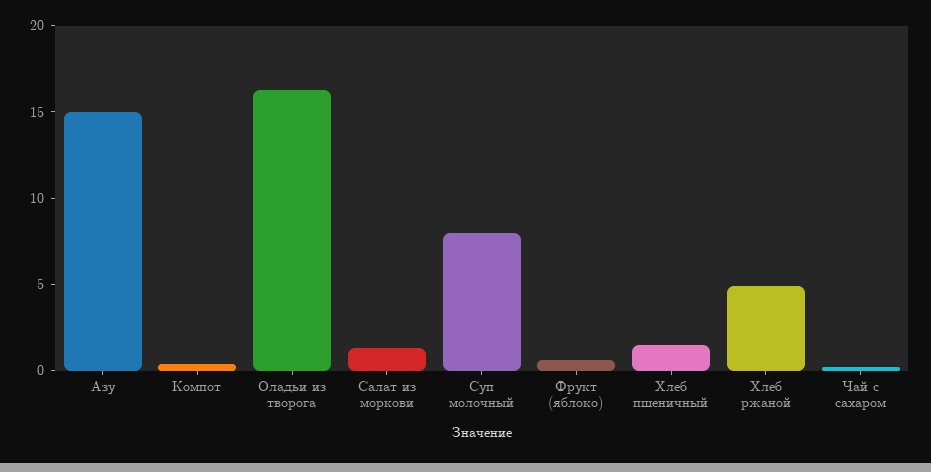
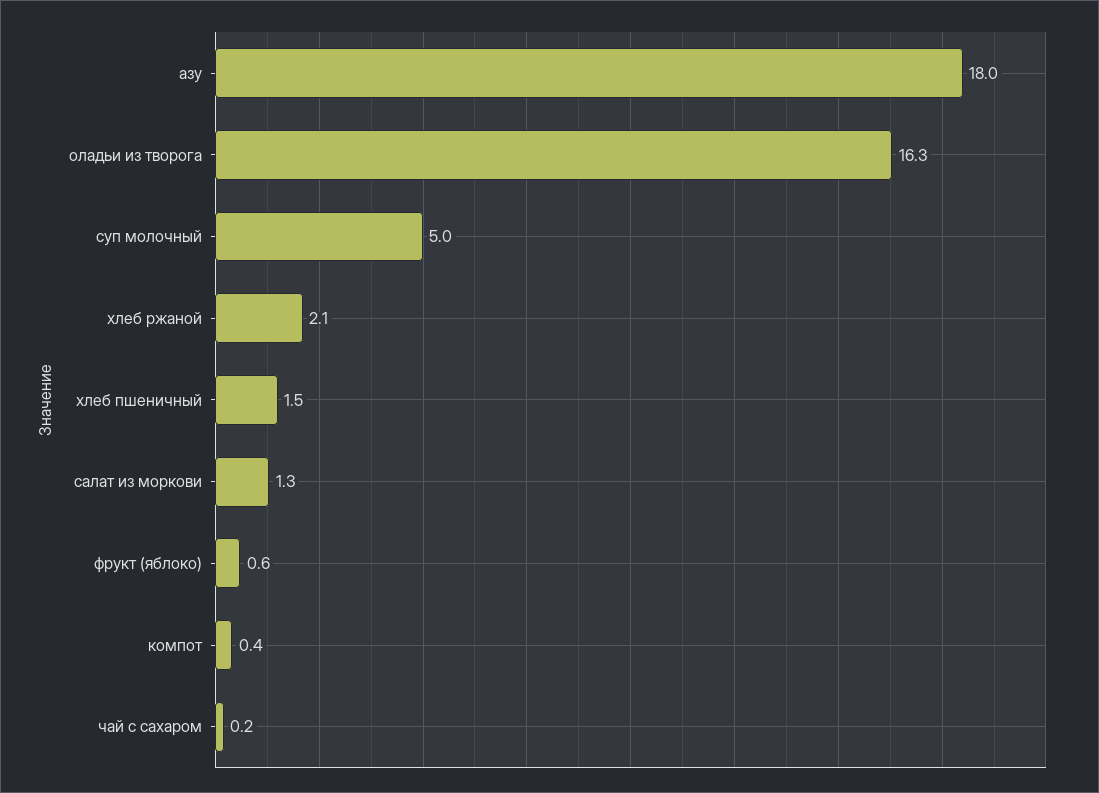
  {
-   "Азу": 15,
+   "Азу": 18,
    "Компот": 0.4,
    "Оладьи из творога": 16.3,
    "Салат из моркови": 1.3,
-   "Суп молочный": 8,
+   "Суп молочный": 5,
    "Фрукт (яблоко)": 0.6,
    "Хлеб пшеничный": 1.5,
-   "Хлеб ржаной": 5,
+   "Хлеб ржаной": 2.1,
    "Чай с сахаром": 0.2
  }

